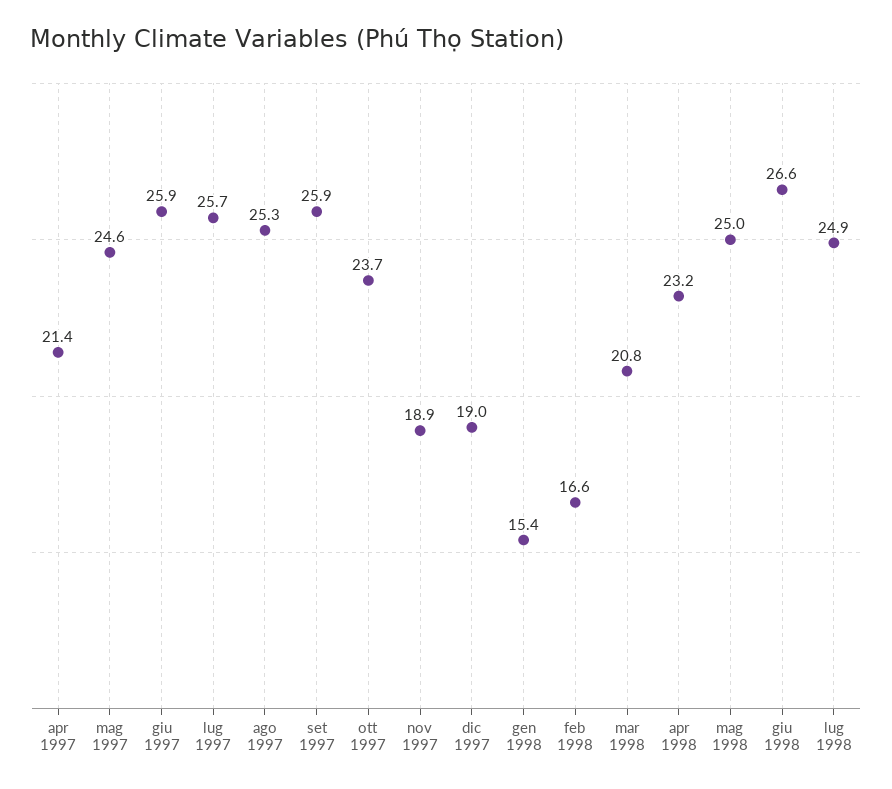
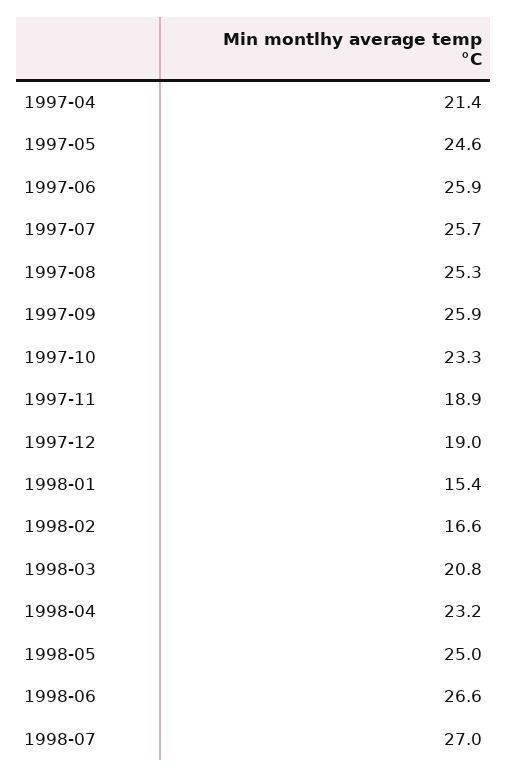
  {
    "apr 1997": 21.4,
    "mag 1997": 24.6,
    "giu 1997": 25.9,
    "lug 1997": 25.7,
    "ago 1997": 25.3,
    "set 1997": 25.9,
-   "ott 1997": 23.7,
+   "ott 1997": 23.3,
    "nov 1997": 18.9,
    "dic 1997": 19,
    "gen 1998": 15.4,
    "feb 1998": 16.6,
    "mar 1998": 20.8,
    "apr 1998": 23.2,
    "mag 1998": 25,
    "giu 1998": 26.6,
-   "lug 1998": 24.9
+   "lug 1998": 27
  }

